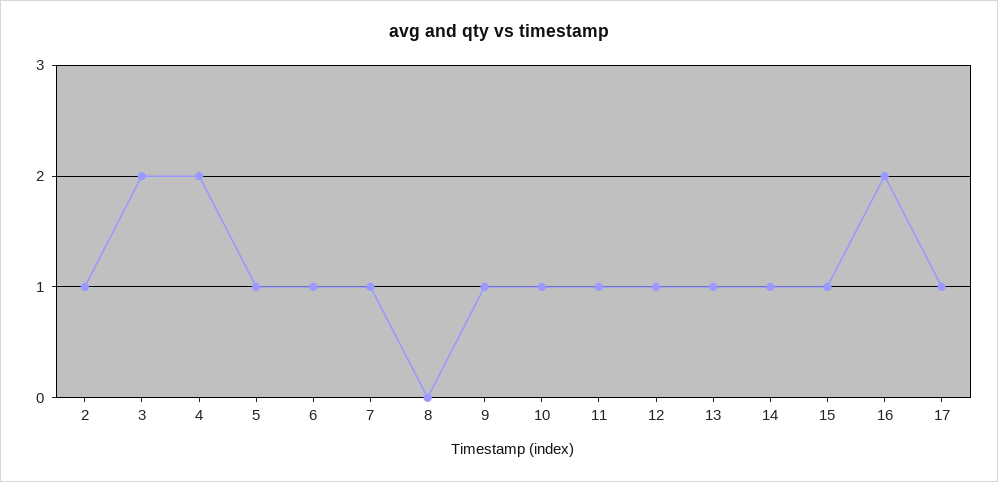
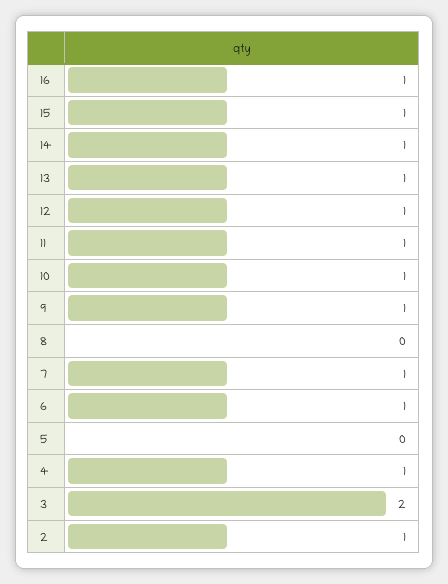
  {
    "2": 1,
    "3": 2,
-   "4": 2,
+   "4": 1,
-   "5": 1,
+   "5": 0,
    "6": 1,
    "7": 1,
    "8": 0,
    "9": 1,
    "10": 1,
    "11": 1,
    "12": 1,
    "13": 1,
    "14": 1,
    "15": 1,
-   "16": 2,
+   "16": 1
-   "17": 1
  }

